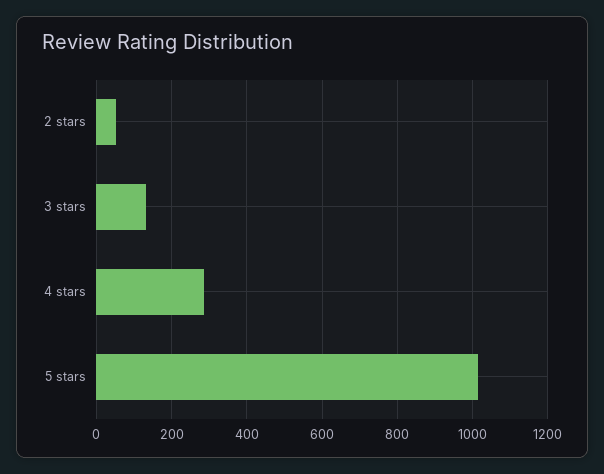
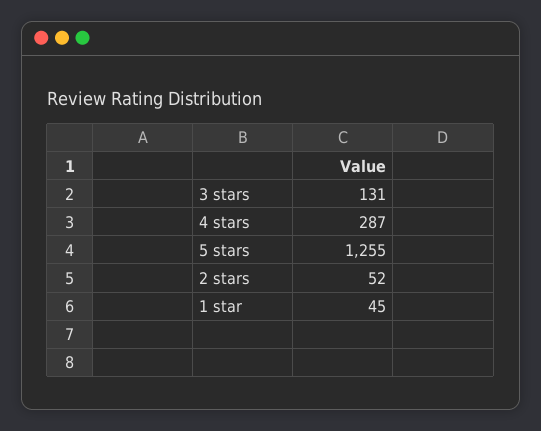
  {
    "2 stars": 52,
    "3 stars": 131,
    "4 stars": 287,
-   "5 stars": 1020
+   "5 stars": 1255,
+   "1 star": 45
  }

